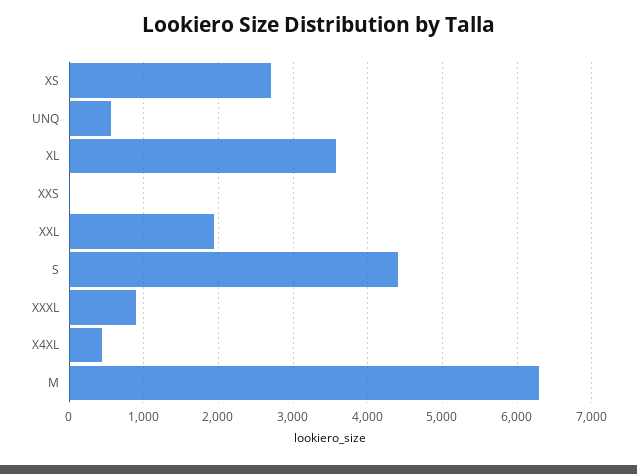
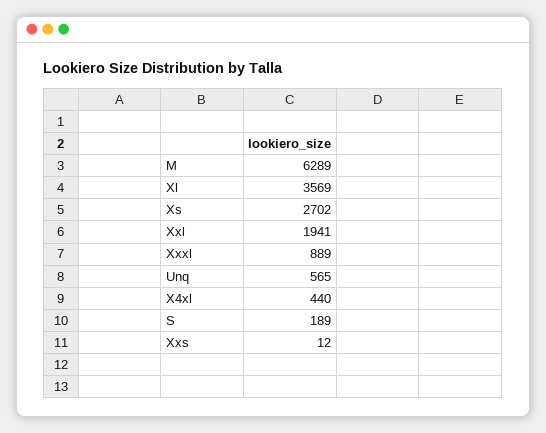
  {
    "XS": 2702,
    "UNQ": 565,
    "XL": 3569,
    "XXS": 12,
    "XXL": 1941,
-   "S": 4400,
+   "S": 189,
    "XXXL": 889,
    "X4XL": 440,
    "M": 6289
  }

